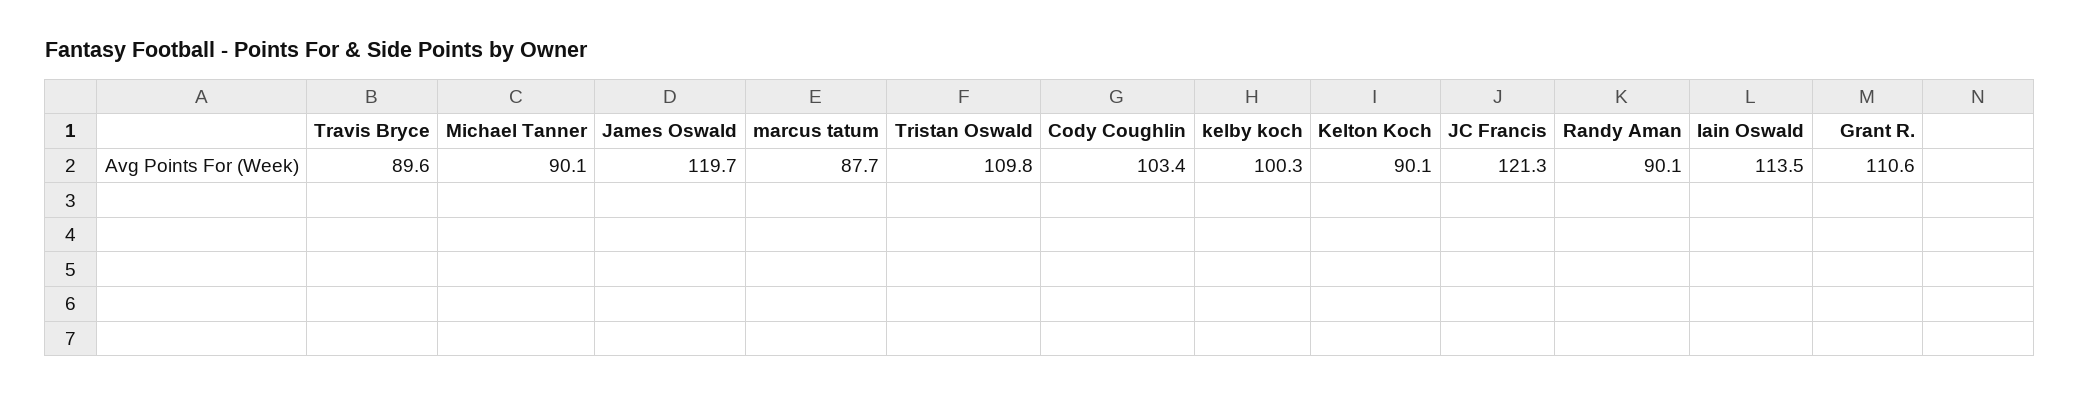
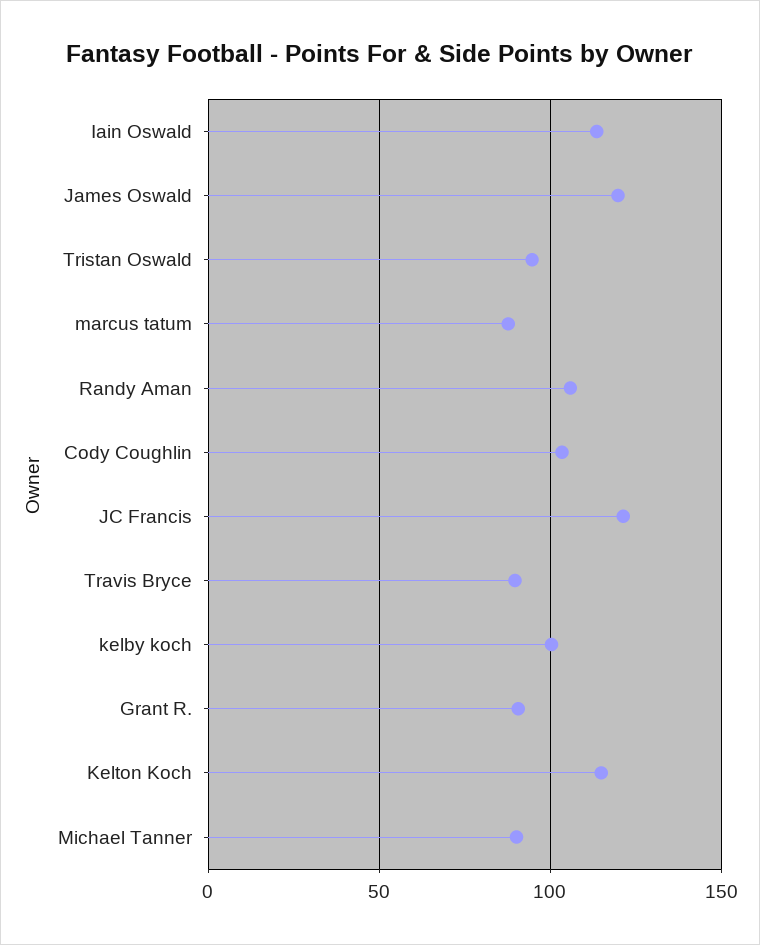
  {
    "Travis Bryce": 89.6,
    "Michael Tanner": 90.1,
    "James Oswald": 119.7,
    "marcus tatum": 87.7,
-   "Tristan Oswald": 109.8,
+   "Tristan Oswald": 95,
    "Cody Coughlin": 103.4,
    "kelby koch": 100.3,
-   "Kelton Koch": 90.1,
+   "Kelton Koch": 115,
    "JC Francis": 121.3,
-   "Randy Aman": 90.1,
+   "Randy Aman": 105,
    "Iain Oswald": 113.5,
-   "Grant R.": 110.6
+   "Grant R.": 90
  }

